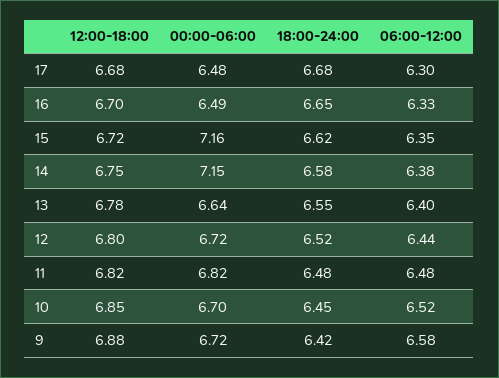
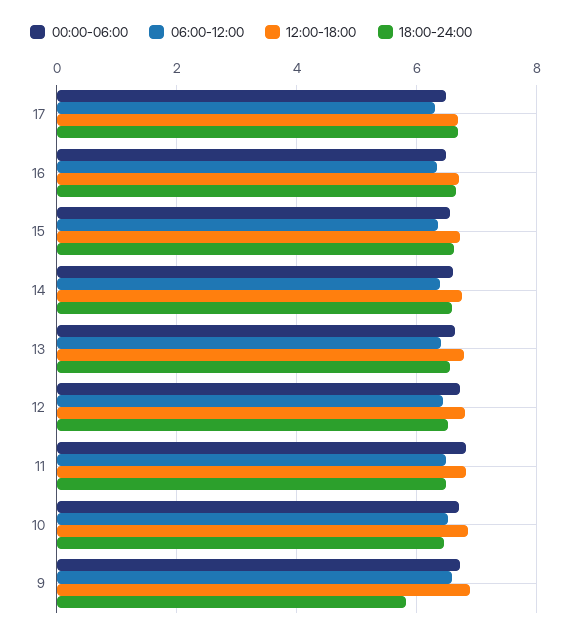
  {
    "12:00-18:00": {
      "17": 6.68,
      "16": 6.7,
      "15": 6.72,
      "14": 6.75,
      "13": 6.78,
      "12": 6.8,
      "11": 6.82,
      "10": 6.85,
      "9": 6.88
    },
    "00:00-06:00": {
      "17": 6.48,
      "16": 6.49,
-     "15": 7.16,
+     "15": 6.6,
-     "14": 7.15,
+     "14": 6.6,
      "13": 6.64,
      "12": 6.72,
      "11": 6.82,
      "10": 6.7,
      "9": 6.72
    },
    "18:00-24:00": {
      "17": 6.68,
      "16": 6.65,
      "15": 6.62,
      "14": 6.58,
      "13": 6.55,
      "12": 6.52,
      "11": 6.48,
      "10": 6.45,
-     "9": 6.42
+     "9": 5.8
    },
    "06:00-12:00": {
      "17": 6.3,
      "16": 6.33,
      "15": 6.35,
      "14": 6.38,
      "13": 6.4,
      "12": 6.44,
      "11": 6.48,
      "10": 6.52,
      "9": 6.58
    }
  }

